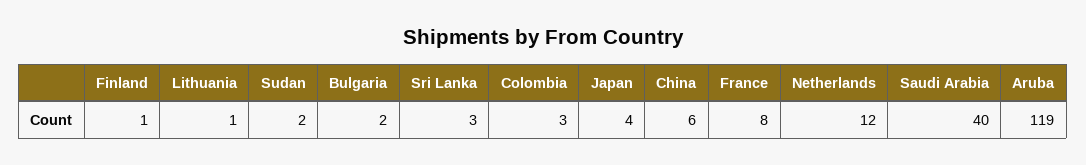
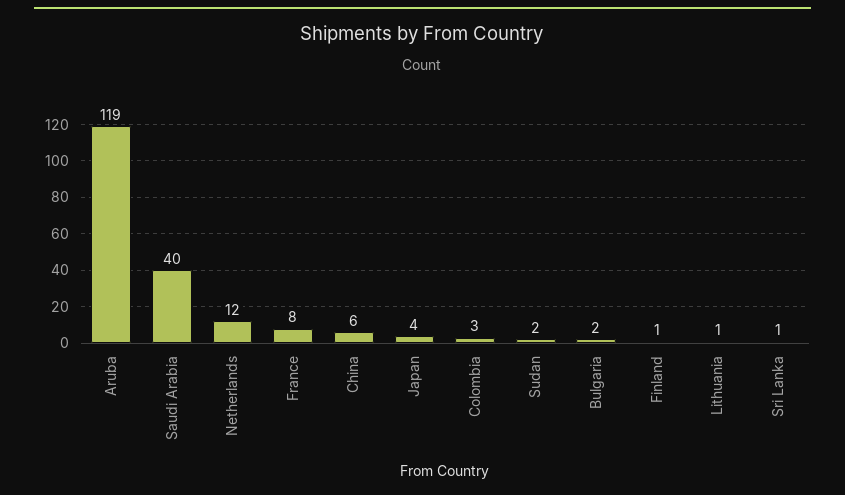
  {
    "Finland": 1,
    "Lithuania": 1,
    "Sudan": 2,
    "Bulgaria": 2,
-   "Sri Lanka": 3,
+   "Sri Lanka": 1,
    "Colombia": 3,
    "Japan": 4,
    "China": 6,
    "France": 8,
    "Netherlands": 12,
    "Saudi Arabia": 40,
    "Aruba": 119
  }

